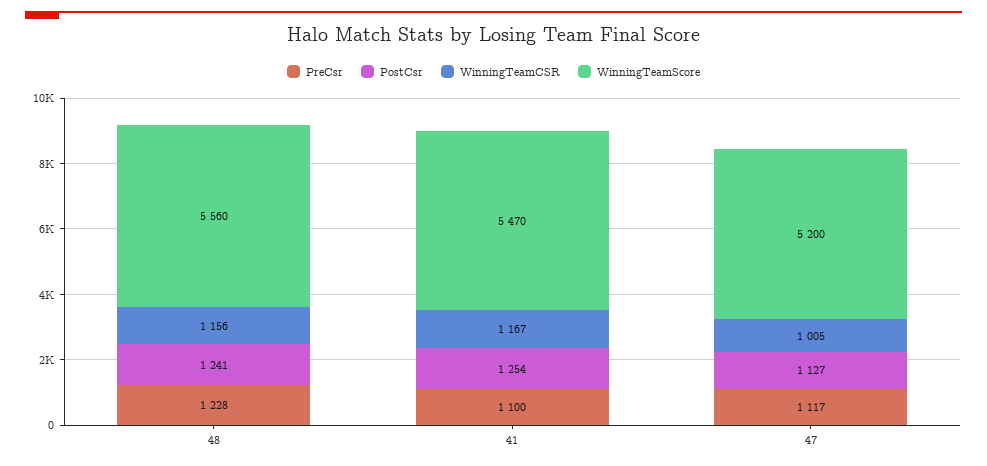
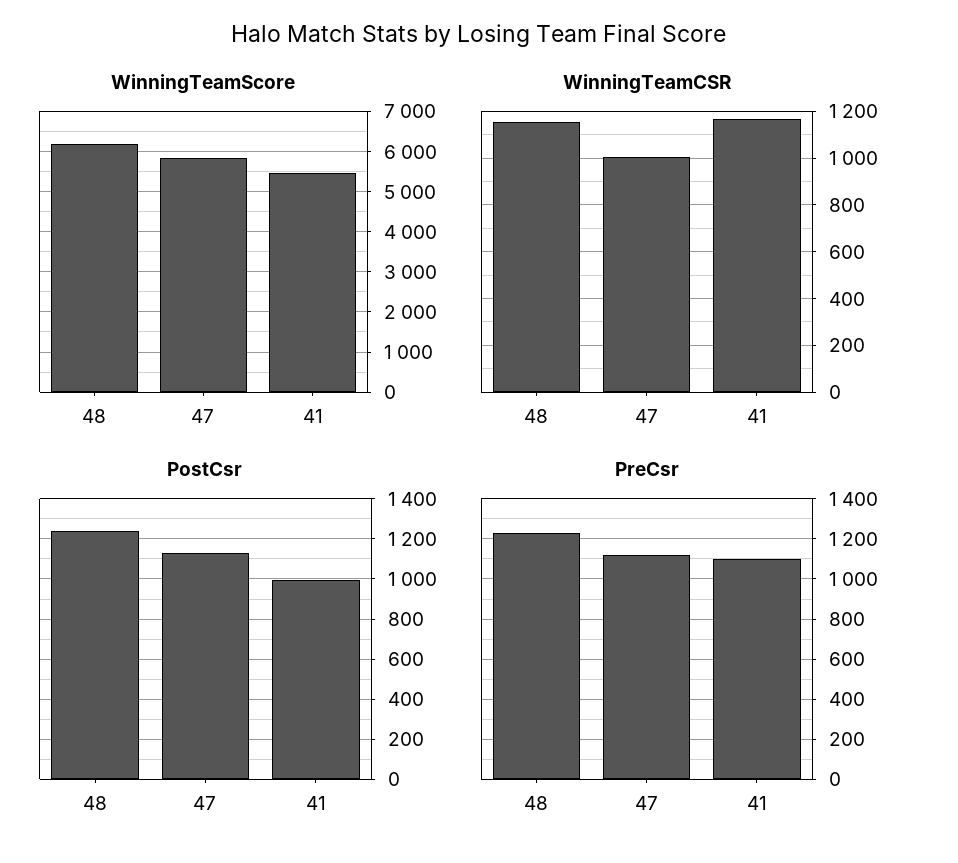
  {
    "PreCsr": {
      "48": 1228,
      "41": 1100,
      "47": 1117
    },
    "PostCsr": {
      "48": 1241,
-     "41": 1254,
+     "41": 1000,
      "47": 1127
    },
    "WinningTeamCSR": {
      "48": 1156,
      "41": 1167,
      "47": 1005
    },
    "WinningTeamScore": {
-     "48": 5560,
+     "48": 6200,
      "41": 5470,
-     "47": 5200
+     "47": 5800
    }
  }

